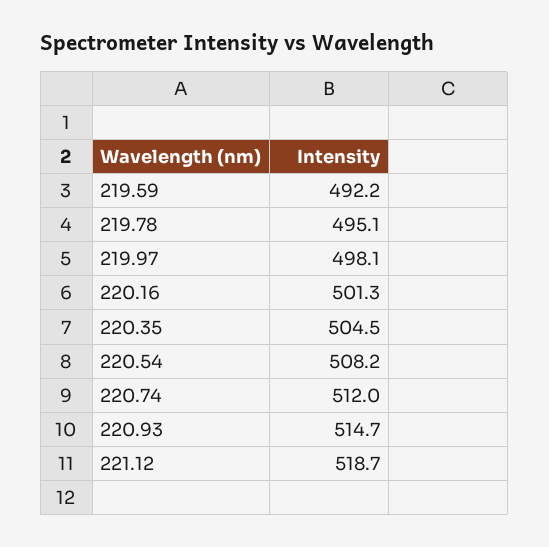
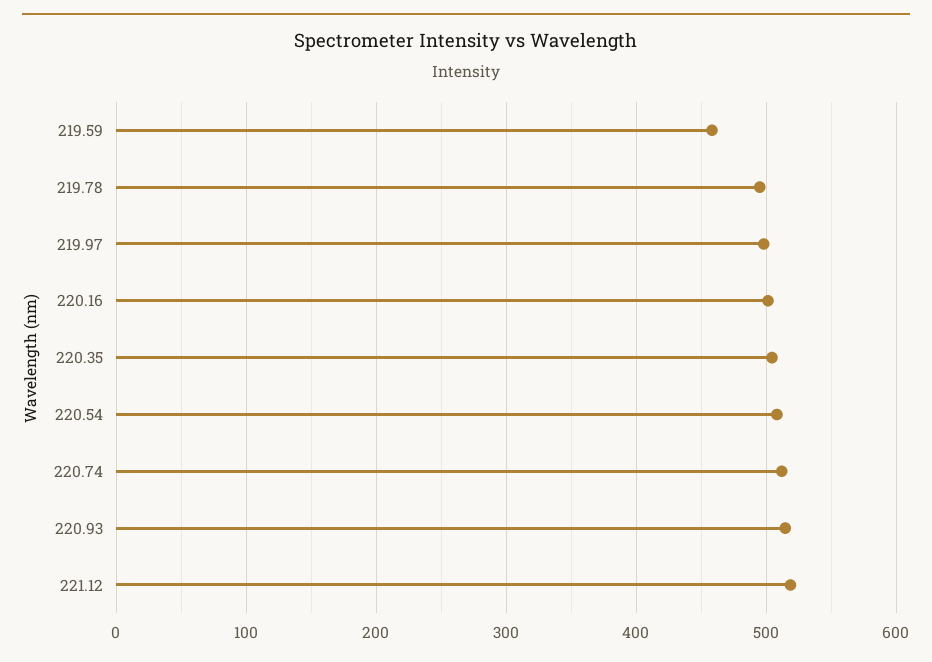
  {
-   "219.59": 492.2,
+   "219.59": 460,
    "219.78": 495.1,
    "219.97": 498.1,
    "220.16": 501.3,
    "220.35": 504.5,
    "220.54": 508.2,
    "220.74": 512,
    "220.93": 514.7,
    "221.12": 518.7
  }

